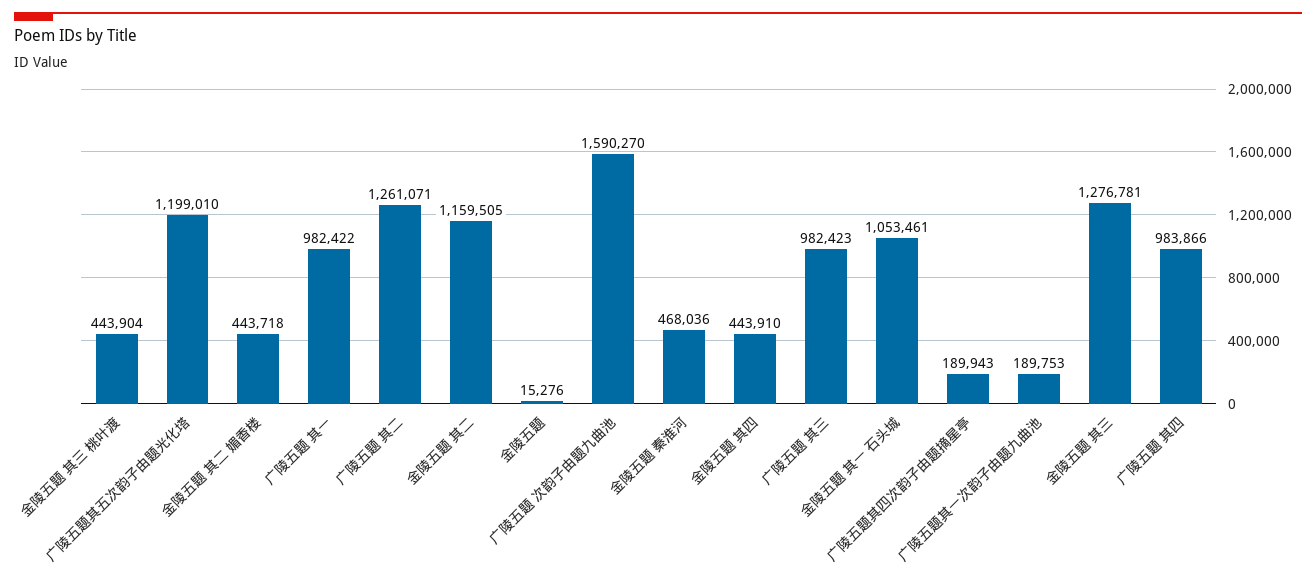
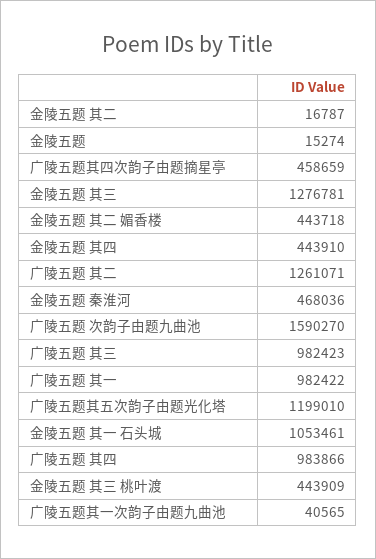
  {
-   "金陵五题 其三 桃叶渡": 443904,
+   "金陵五题 其三 桃叶渡": 443909,
    "广陵五题其五次韵子由题光化塔": 1199010,
    "金陵五题 其二 媚香楼": 443718,
    "广陵五题 其一": 982422,
    "广陵五题 其二": 1261071,
-   "金陵五题 其二": 1159505,
+   "金陵五题 其二": 16787,
-   "金陵五题": 15276,
+   "金陵五题": 15274,
    "广陵五题 次韵子由题九曲池": 1590270,
    "金陵五题 秦淮河": 468036,
    "金陵五题 其四": 443910,
    "广陵五题 其三": 982423,
    "金陵五题 其一 石头城": 1053461,
-   "广陵五题其四次韵子由题摘星亭": 189943,
+   "广陵五题其四次韵子由题摘星亭": 458659,
-   "广陵五题其一次韵子由题九曲池": 189753,
+   "广陵五题其一次韵子由题九曲池": 40565,
    "金陵五题 其三": 1276781,
    "广陵五题 其四": 983866
  }

